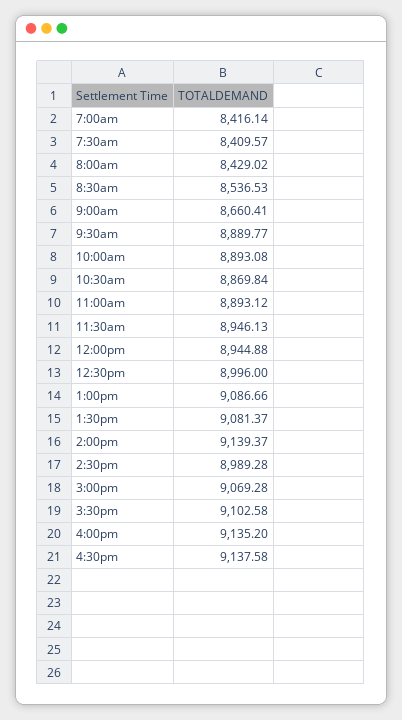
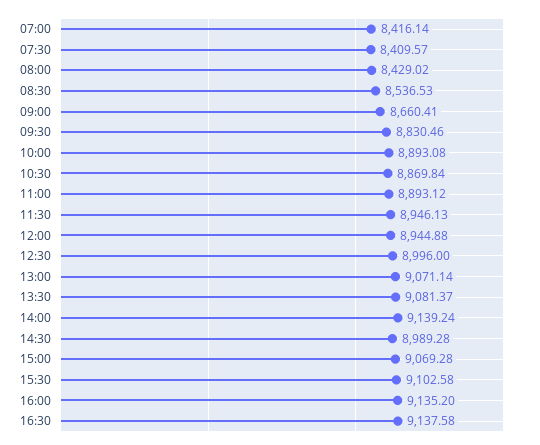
  {
    "7:00am": 8416.14,
    "7:30am": 8409.57,
    "8:00am": 8429.02,
    "8:30am": 8536.53,
    "9:00am": 8660.41,
-   "9:30am": 8889.77,
+   "9:30am": 8830.46,
    "10:00am": 8893.08,
    "10:30am": 8869.84,
    "11:00am": 8893.12,
    "11:30am": 8946.13,
    "12:00pm": 8944.88,
    "12:30pm": 8996,
-   "1:00pm": 9086.66,
+   "1:00pm": 9071.14,
    "1:30pm": 9081.37,
-   "2:00pm": 9139.37,
+   "2:00pm": 9139.24,
    "2:30pm": 8989.28,
    "3:00pm": 9069.28,
    "3:30pm": 9102.58,
    "4:00pm": 9135.2,
    "4:30pm": 9137.58
  }

